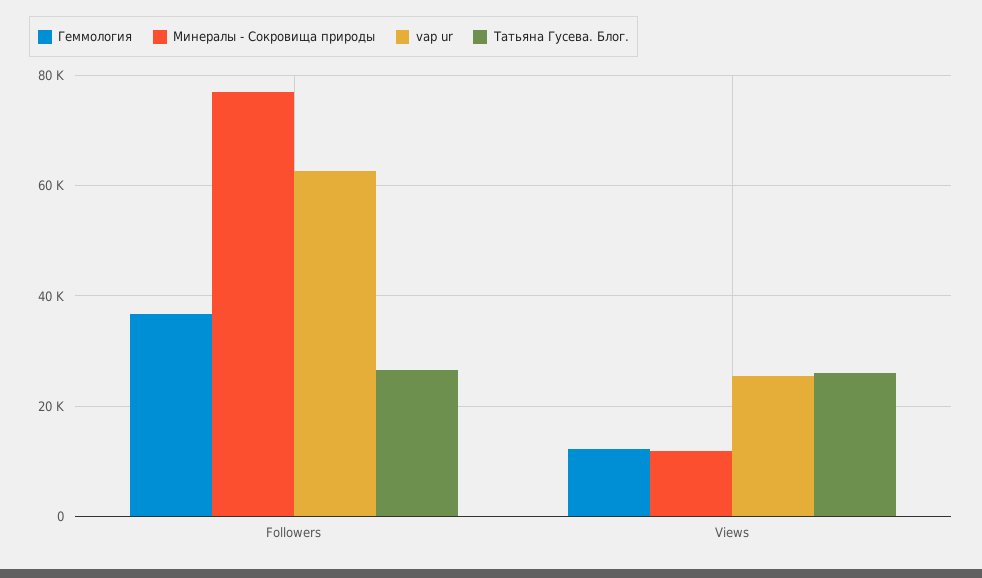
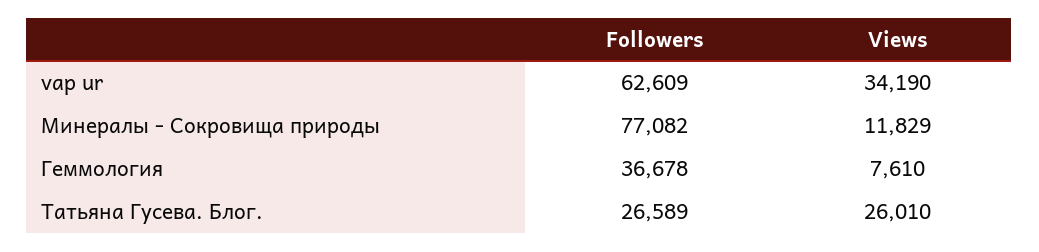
  {
    "Геммология": {
      "Followers": 36678,
-     "Views": 12000
+     "Views": 7610
    },
    "Минералы - Сокровища природы": {
      "Followers": 77082,
      "Views": 11829
    },
    "vap ur": {
      "Followers": 62609,
-     "Views": 26000
+     "Views": 34190
    },
    "Татьяна Гусева. Блог.": {
      "Followers": 26589,
      "Views": 26010
    }
  }

